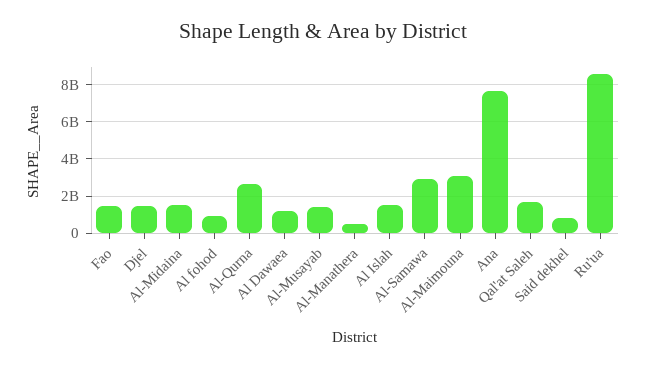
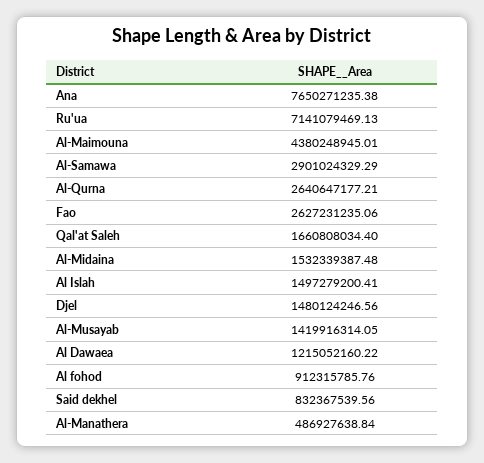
  {
-   "Fao": 1500000000,
+   "Fao": 2627231235.06,
    "Djel": 1480124246.56,
    "Al-Midaina": 1532339387.48,
    "Al fohod": 912315785.76,
    "Al-Qurna": 2640647177.21,
    "Al Dawaea": 1215052160.22,
    "Al-Musayab": 1419916314.05,
    "Al-Manathera": 486927638.84,
    "Al Islah": 1497279200.41,
    "Al-Samawa": 2901024329.29,
-   "Al-Maimouna": 3000000000,
+   "Al-Maimouna": 4380248945.01,
    "Ana": 7650271235.38,
    "Qal'at Saleh": 1660808034.4,
    "Said dekhel": 832367539.56,
-   "Ru'ua": 8500000000
+   "Ru'ua": 7141079469.13
  }

